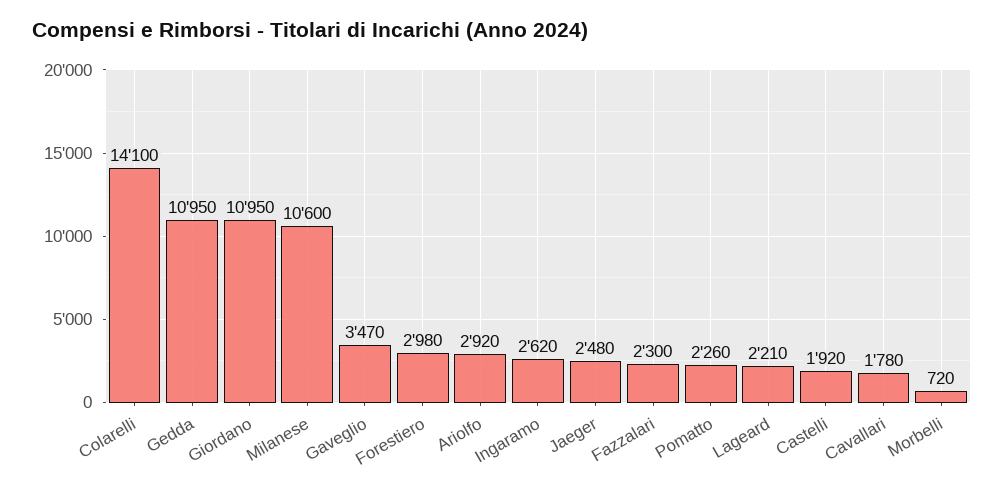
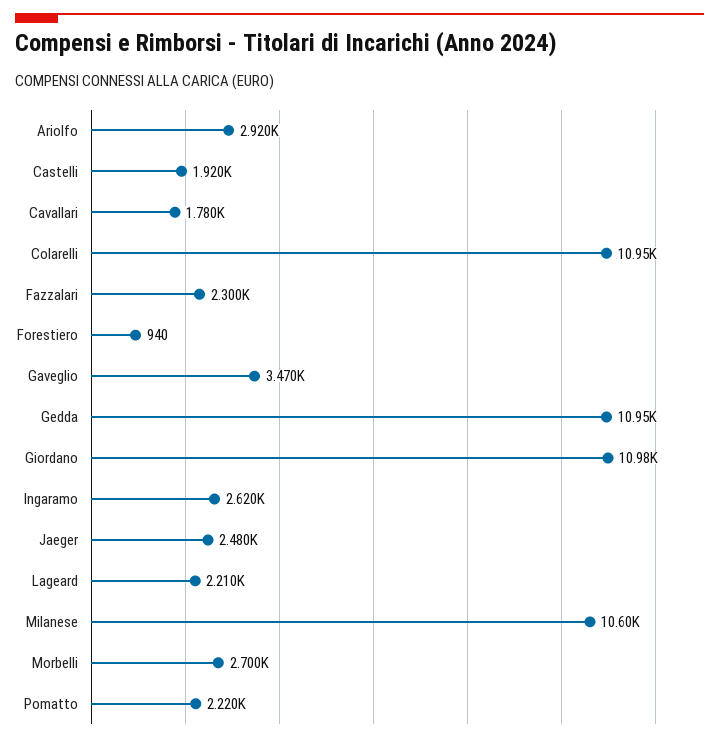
  {
-   "Colarelli": 14100,
+   "Colarelli": 10950,
    "Gedda": 10950,
-   "Giordano": 10950,
+   "Giordano": 10980,
    "Milanese": 10600,
    "Gaveglio": 3470,
-   "Forestiero": 2980,
+   "Forestiero": 940,
    "Ariolfo": 2920,
    "Ingaramo": 2620,
    "Jaeger": 2480,
    "Fazzalari": 2300,
-   "Pomatto": 2260,
+   "Pomatto": 2220,
    "Lageard": 2210,
    "Castelli": 1920,
    "Cavallari": 1780,
-   "Morbelli": 720
+   "Morbelli": 2700
  }

